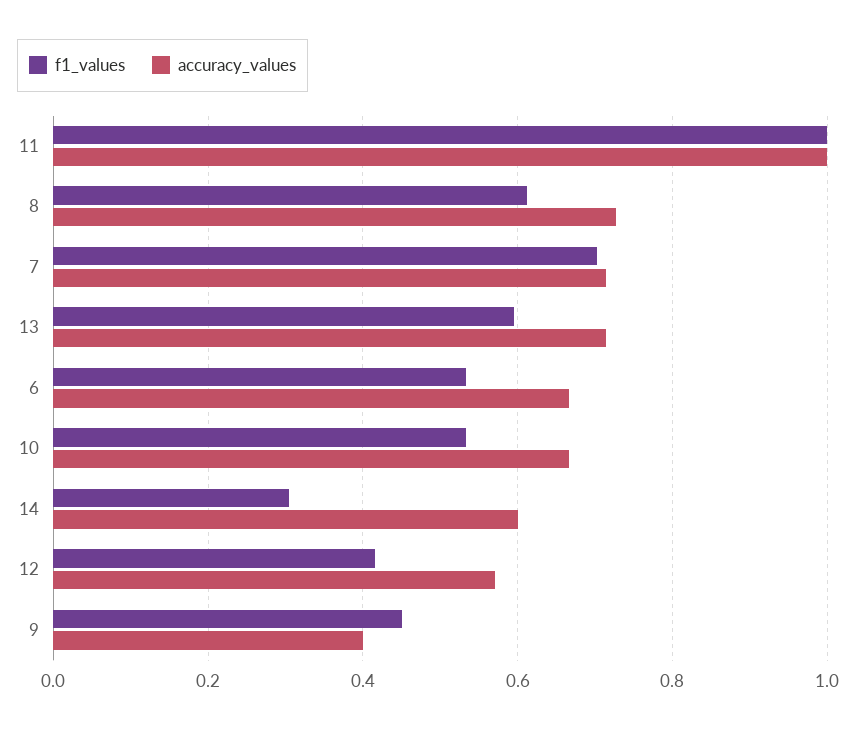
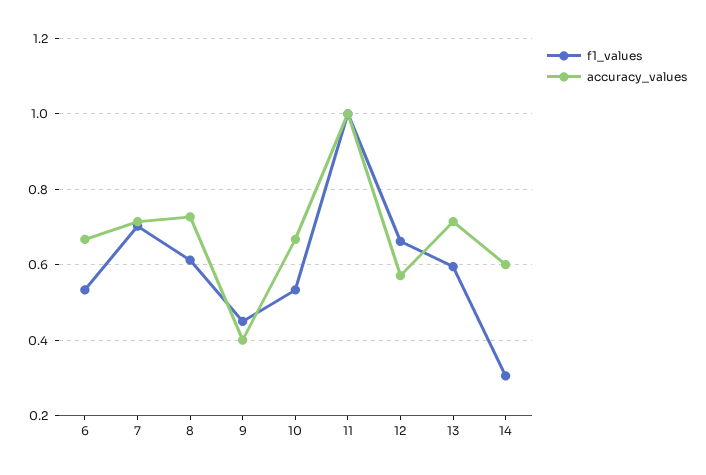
  {
    "f1_values": {
      "11": 1,
      "8": 0.62,
      "7": 0.7,
      "13": 0.6,
      "6": 0.54,
      "10": 0.54,
      "14": 0.3,
-     "12": 0.42,
+     "12": 0.66,
      "9": 0.46
    },
    "accuracy_values": {
      "11": 1,
      "8": 0.72,
      "7": 0.72,
      "13": 0.72,
      "6": 0.66,
      "10": 0.66,
      "14": 0.6,
      "12": 0.58,
      "9": 0.4
    }
  }

